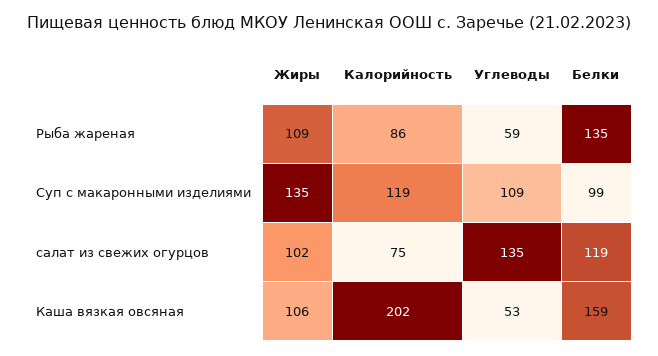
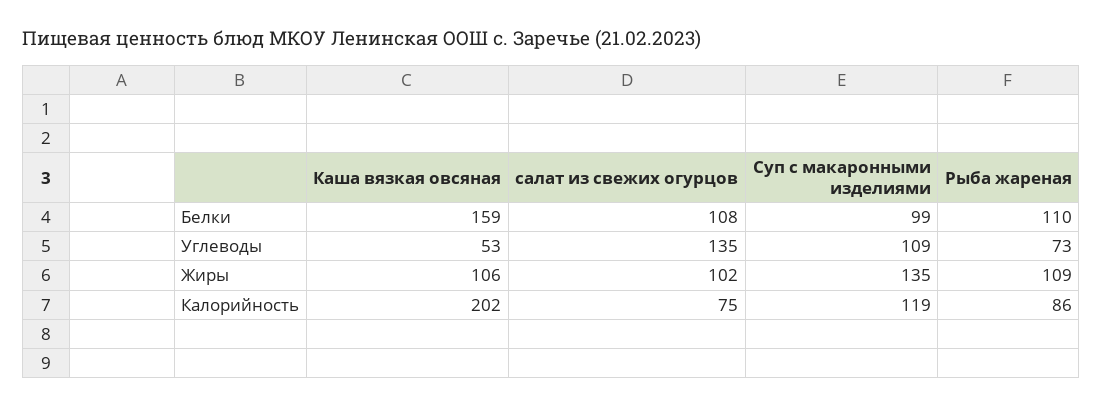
  {
    "Жиры": {
      "Рыба жареная": 109,
      "Суп с макаронными изделиями": 135,
      "салат из свежих огурцов": 102,
      "Каша вязкая овсяная": 106
    },
    "Калорийность": {
      "Рыба жареная": 86,
      "Суп с макаронными изделиями": 119,
      "салат из свежих огурцов": 75,
      "Каша вязкая овсяная": 202
    },
    "Углеводы": {
-     "Рыба жареная": 59,
+     "Рыба жареная": 73,
      "Суп с макаронными изделиями": 109,
      "салат из свежих огурцов": 135,
      "Каша вязкая овсяная": 53
    },
    "Белки": {
-     "Рыба жареная": 135,
+     "Рыба жареная": 110,
      "Суп с макаронными изделиями": 99,
-     "салат из свежих огурцов": 119,
+     "салат из свежих огурцов": 108,
      "Каша вязкая овсяная": 159
    }
  }

